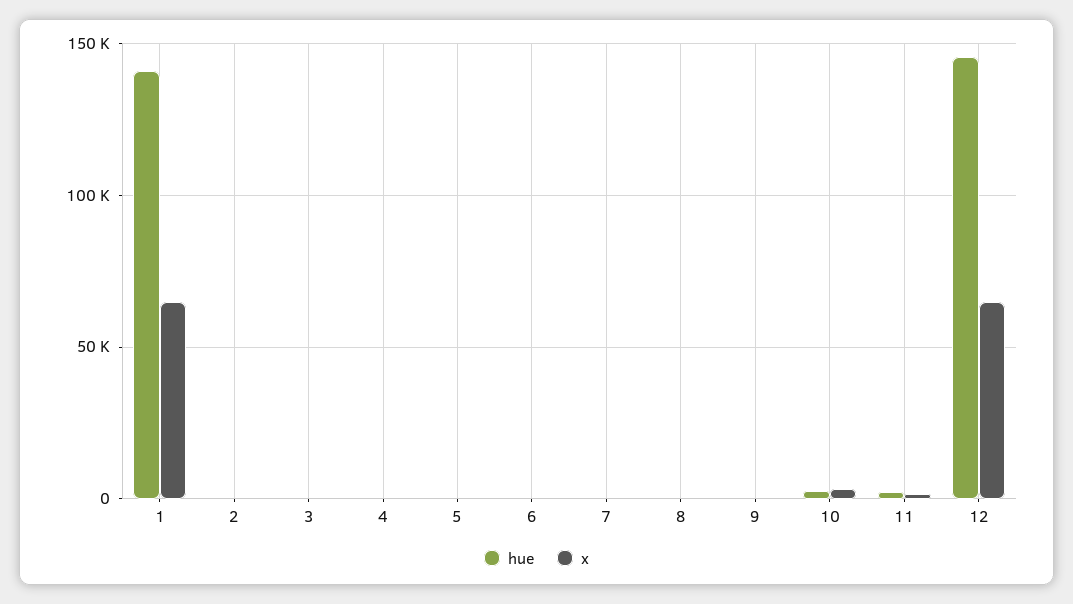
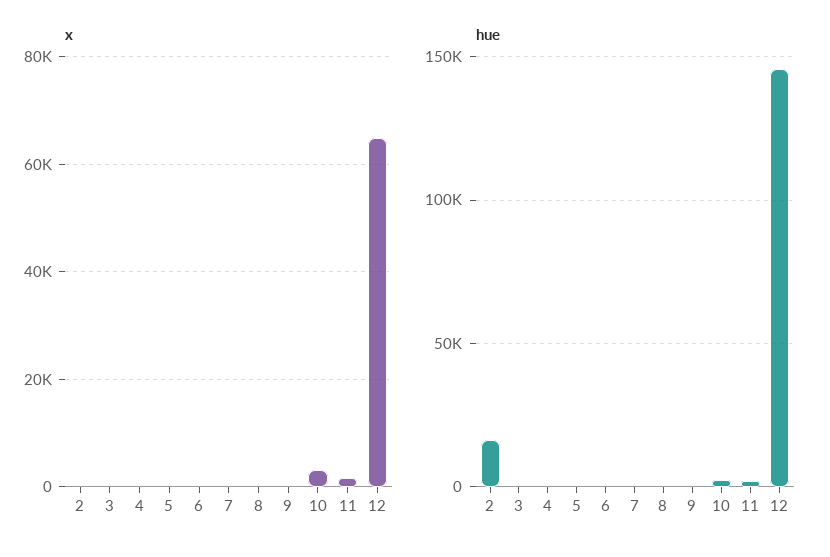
  {
    "hue": {
-     "1": 140000,
-     "2": 0,
+     "2": 15000,
      "3": 0,
      "4": 0,
      "5": 0,
      "6": 0,
      "7": 0,
      "8": 0,
      "9": 0,
      "10": 5000,
      "11": 0,
      "12": 145000
    },
    "x": {
-     "1": 65000,
      "2": 0,
      "3": 0,
      "4": 0,
      "5": 0,
      "6": 0,
      "7": 0,
      "8": 0,
      "9": 0,
      "10": 4000,
      "11": 2000,
      "12": 64000
    }
  }

